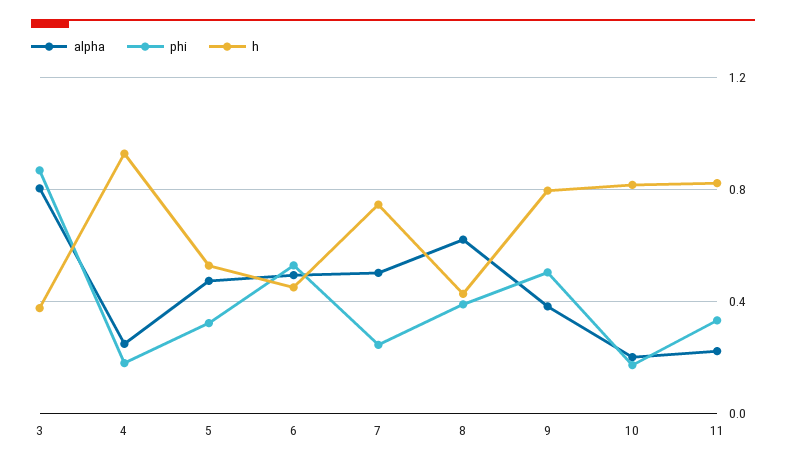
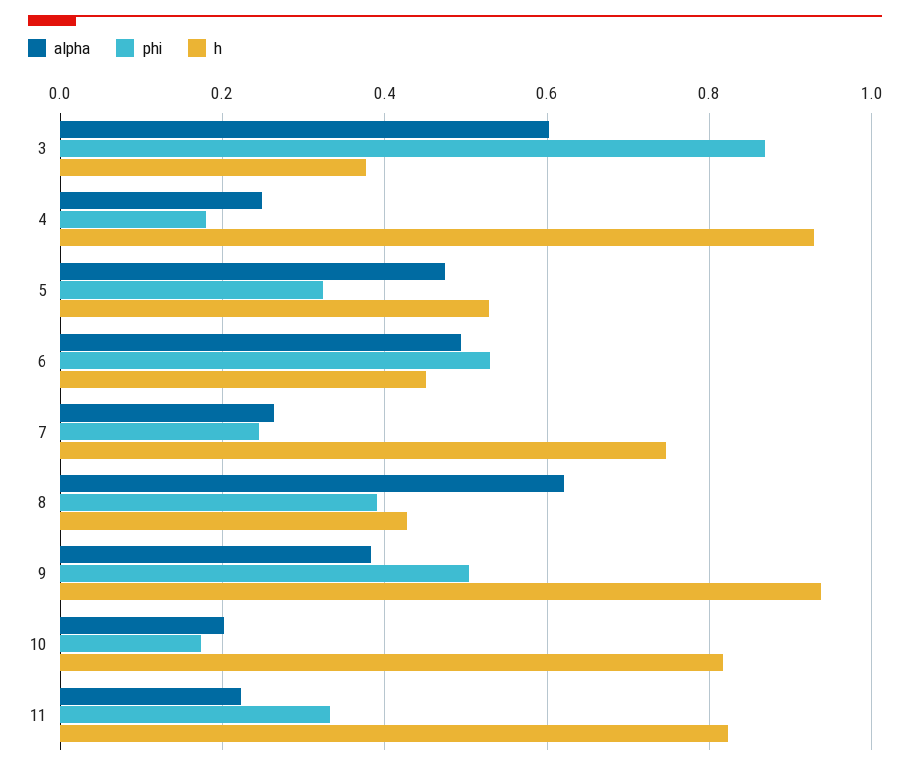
  {
    "alpha": {
-     "3": 0.8,
+     "3": 0.6,
      "4": 0.24,
      "5": 0.48,
      "6": 0.5,
-     "7": 0.5,
+     "7": 0.26,
      "8": 0.62,
      "9": 0.38,
      "10": 0.2,
      "11": 0.22
    },
    "phi": {
      "3": 0.86,
      "4": 0.18,
      "5": 0.32,
      "6": 0.52,
      "7": 0.24,
      "8": 0.4,
      "9": 0.5,
      "10": 0.18,
      "11": 0.34
    },
    "h": {
      "3": 0.38,
      "4": 0.92,
      "5": 0.52,
      "6": 0.46,
      "7": 0.74,
      "8": 0.42,
-     "9": 0.8,
+     "9": 0.94,
      "10": 0.82,
      "11": 0.82
    }
  }

